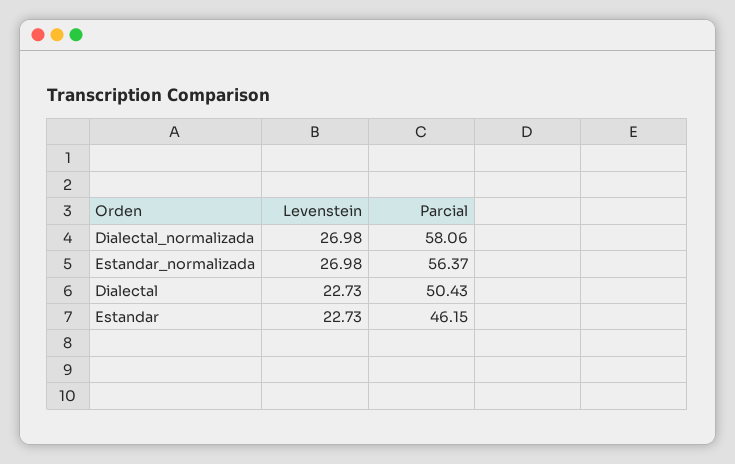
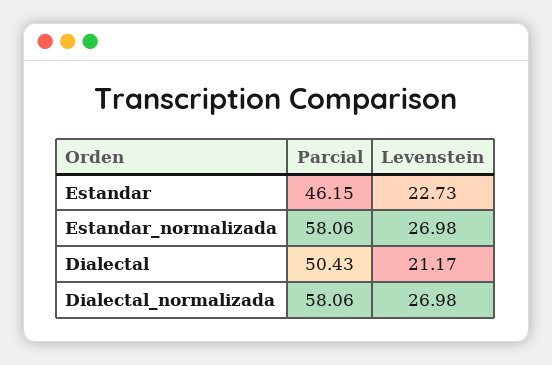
  {
    "Levenstein": {
      "Dialectal_normalizada": 26.98,
      "Estandar_normalizada": 26.98,
-     "Dialectal": 22.73,
+     "Dialectal": 21.17,
      "Estandar": 22.73
    },
    "Parcial": {
      "Dialectal_normalizada": 58.06,
-     "Estandar_normalizada": 56.37,
+     "Estandar_normalizada": 58.06,
      "Dialectal": 50.43,
      "Estandar": 46.15
    }
  }

